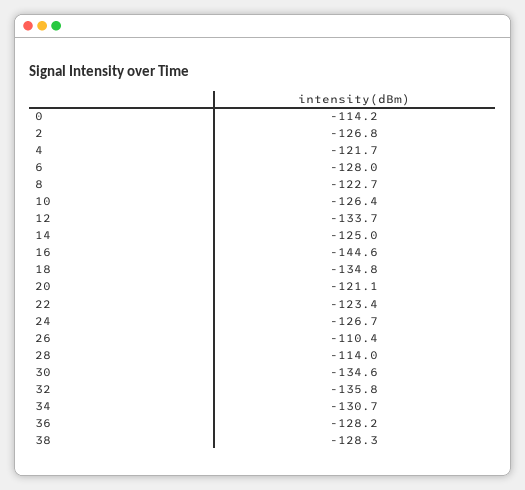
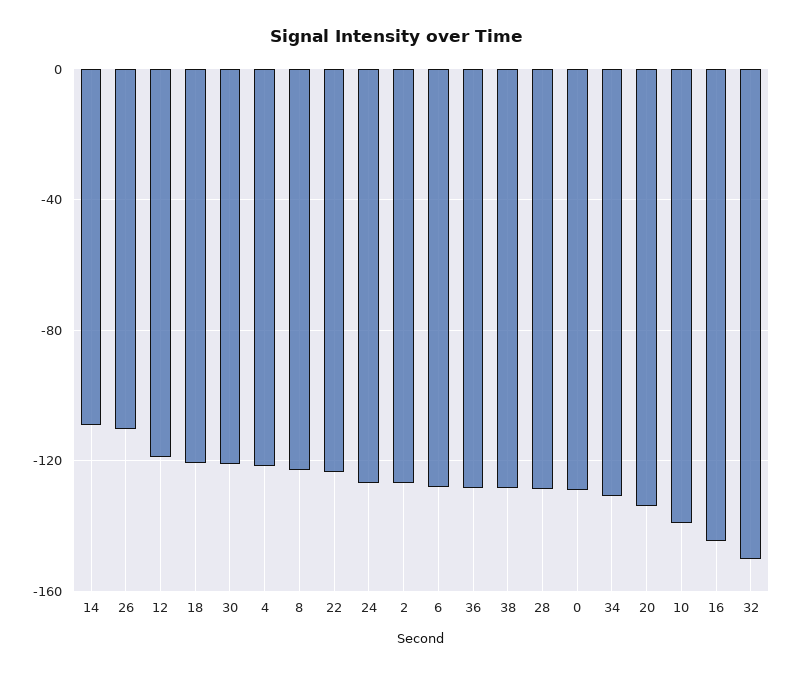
  {
-   "0": -114.2,
+   "0": -130,
    "2": -126.8,
    "4": -121.7,
    "6": -128,
    "8": -122.7,
-   "10": -126.4,
+   "10": -140,
-   "12": -133.7,
+   "12": -120,
-   "14": -125,
+   "14": -110,
    "16": -144.6,
-   "18": -134.8,
+   "18": -120,
-   "20": -121.1,
+   "20": -135,
    "22": -123.4,
    "24": -126.7,
    "26": -110.4,
-   "28": -114,
+   "28": -130,
-   "30": -134.6,
+   "30": -120,
-   "32": -135.8,
+   "32": -150,
    "34": -130.7,
    "36": -128.2,
    "38": -128.3
  }

